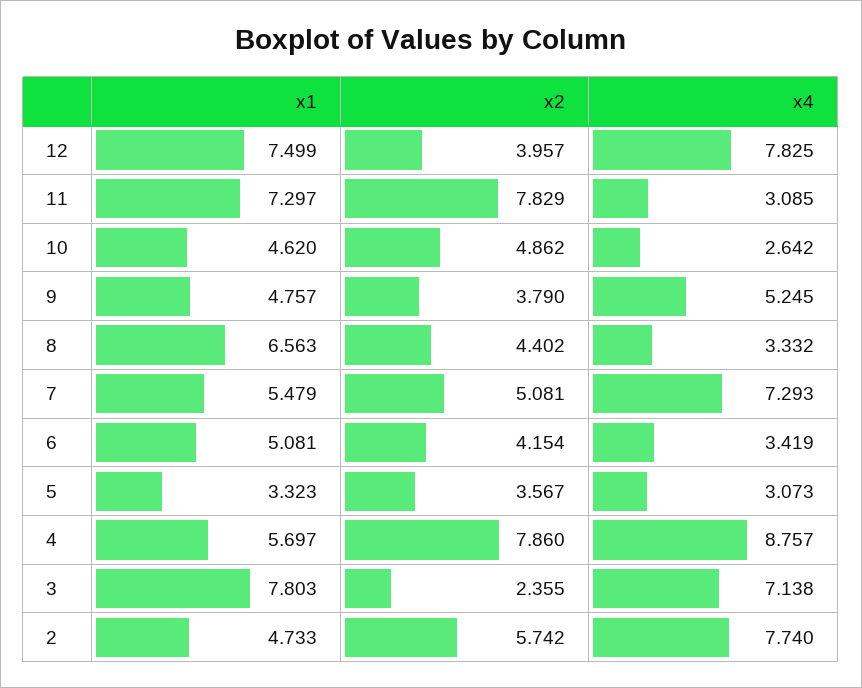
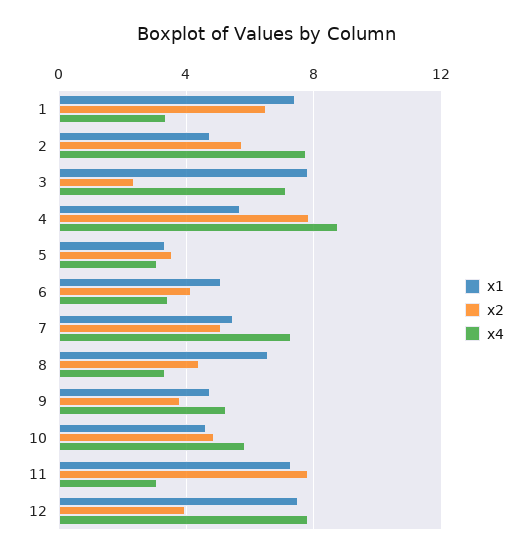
  {
    "x1": {
      "12": 7.499,
      "11": 7.297,
      "10": 4.62,
      "9": 4.757,
      "8": 6.563,
      "7": 5.479,
      "6": 5.081,
      "5": 3.323,
      "4": 5.697,
      "3": 7.803,
-     "2": 4.733
+     "2": 4.733,
+     "1": 7.5
    },
    "x2": {
      "12": 3.957,
      "11": 7.829,
      "10": 4.862,
      "9": 3.79,
      "8": 4.402,
      "7": 5.081,
      "6": 4.154,
      "5": 3.567,
      "4": 7.86,
      "3": 2.355,
-     "2": 5.742
+     "2": 5.742,
+     "1": 6.5
    },
    "x4": {
      "12": 7.825,
      "11": 3.085,
-     "10": 2.642,
+     "10": 6,
      "9": 5.245,
      "8": 3.332,
      "7": 7.293,
      "6": 3.419,
      "5": 3.073,
      "4": 8.757,
      "3": 7.138,
-     "2": 7.74
+     "2": 7.74,
+     "1": 3.5
    }
  }

